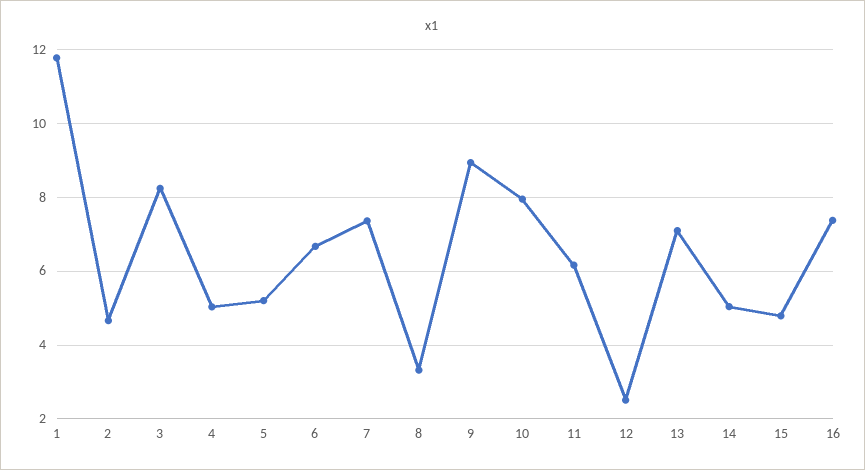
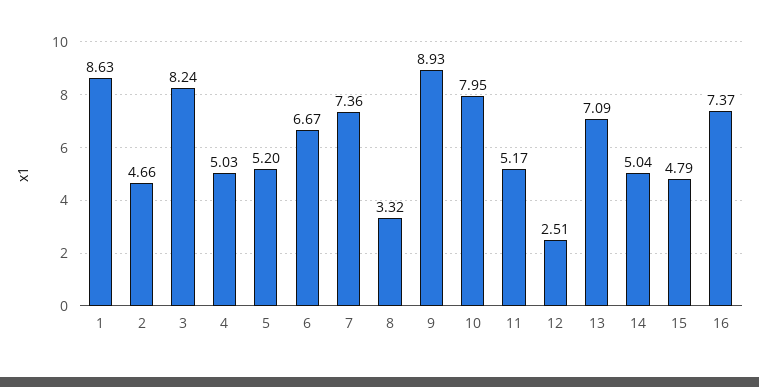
  {
-   "1": 11.8,
+   "1": 8.63,
    "2": 4.66,
    "3": 8.24,
    "4": 5.03,
    "5": 5.2,
    "6": 6.67,
    "7": 7.36,
    "8": 3.32,
    "9": 8.93,
    "10": 7.95,
-   "11": 6.2,
+   "11": 5.17,
    "12": 2.51,
    "13": 7.09,
    "14": 5.04,
    "15": 4.79,
    "16": 7.37
  }

